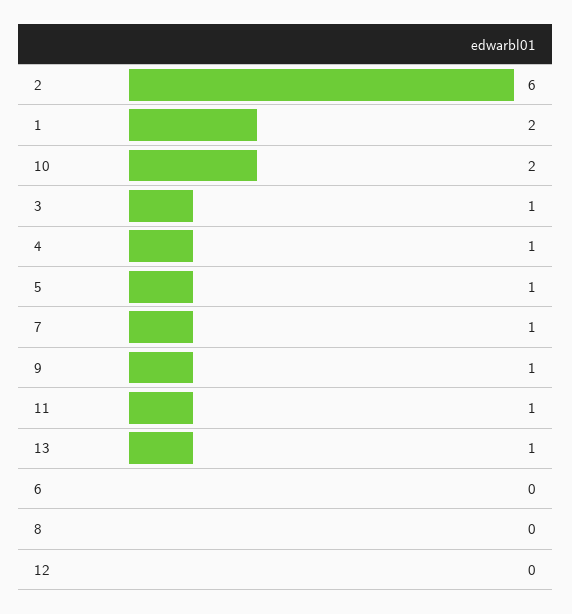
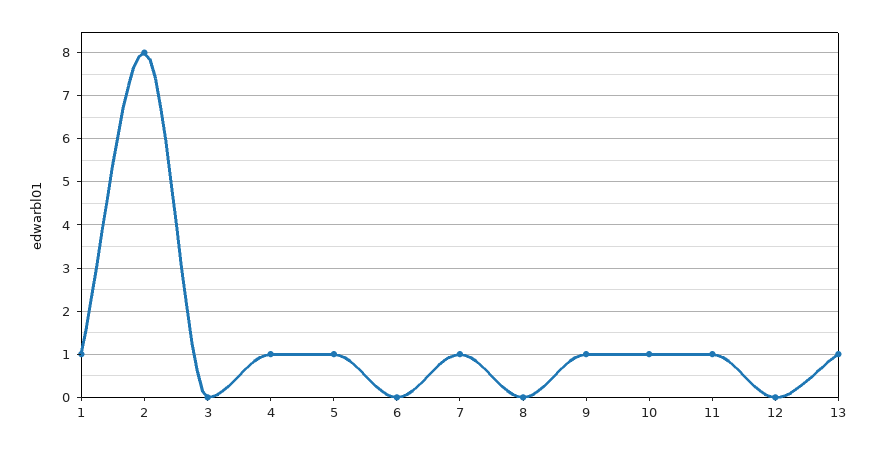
  {
-   "2": 6,
+   "2": 8,
-   "1": 2,
+   "1": 1,
-   "10": 2,
+   "10": 1,
-   "3": 1,
+   "3": 0,
    "4": 1,
    "5": 1,
    "7": 1,
    "9": 1,
    "11": 1,
    "13": 1,
    "6": 0,
    "8": 0,
    "12": 0
  }

